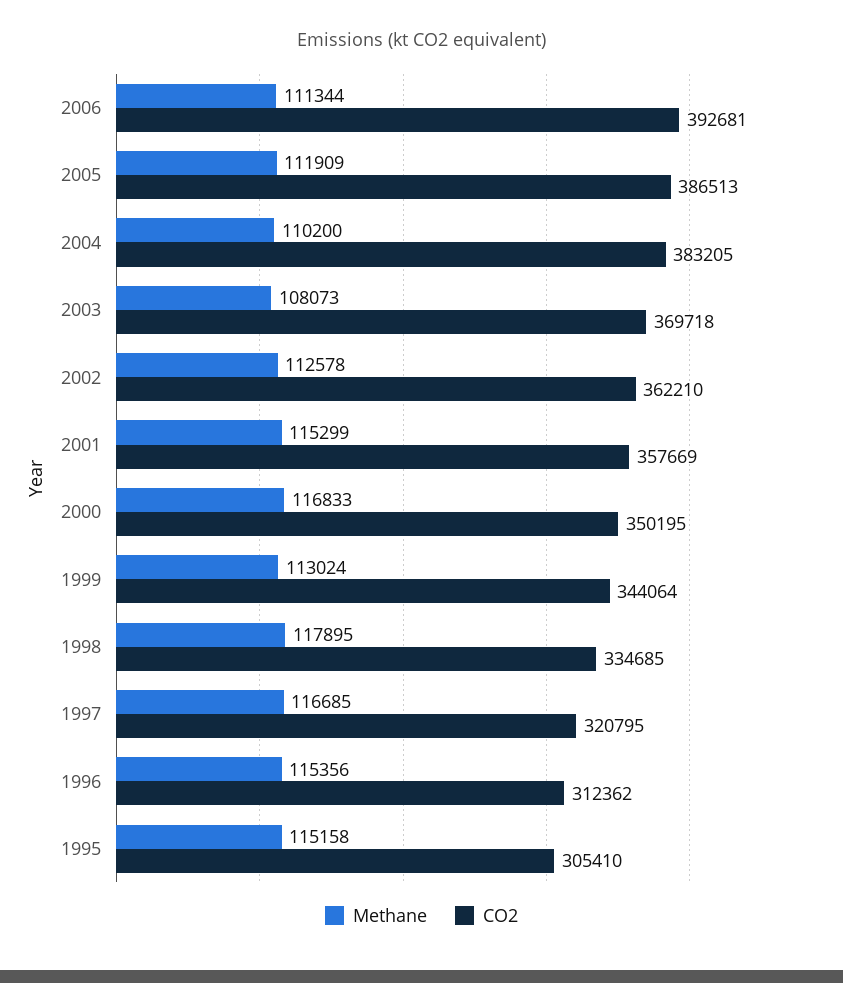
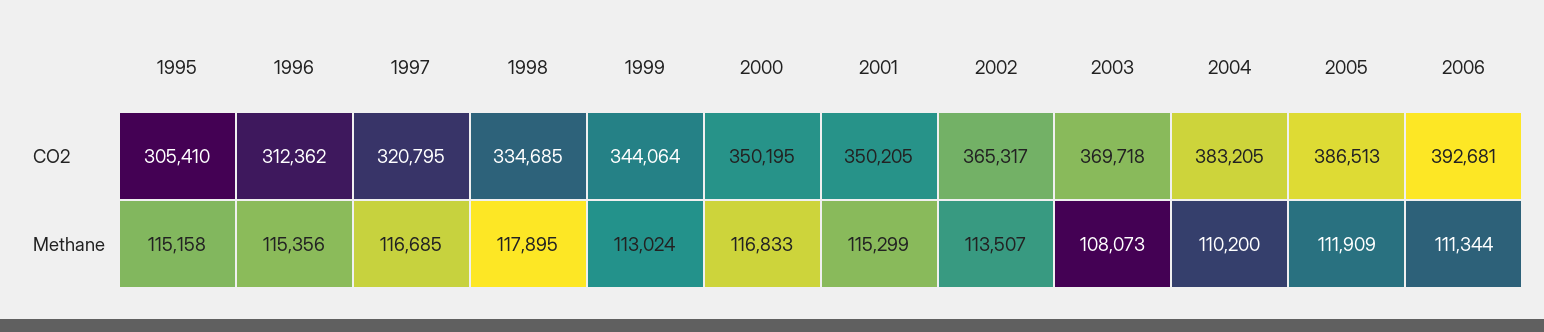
  {
    "Methane": {
      "2006": 111344,
      "2005": 111909,
      "2004": 110200,
      "2003": 108073,
-     "2002": 112578,
+     "2002": 113507,
      "2001": 115299,
      "2000": 116833,
      "1999": 113024,
      "1998": 117895,
      "1997": 116685,
      "1996": 115356,
      "1995": 115158
    },
    "CO2": {
      "2006": 392681,
      "2005": 386513,
      "2004": 383205,
      "2003": 369718,
-     "2002": 362210,
+     "2002": 365317,
-     "2001": 357669,
+     "2001": 350205,
      "2000": 350195,
      "1999": 344064,
      "1998": 334685,
      "1997": 320795,
      "1996": 312362,
      "1995": 305410
    }
  }

